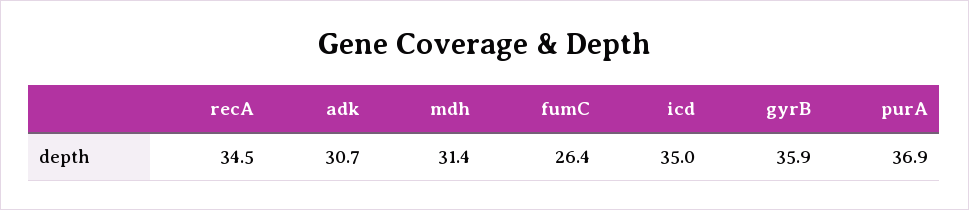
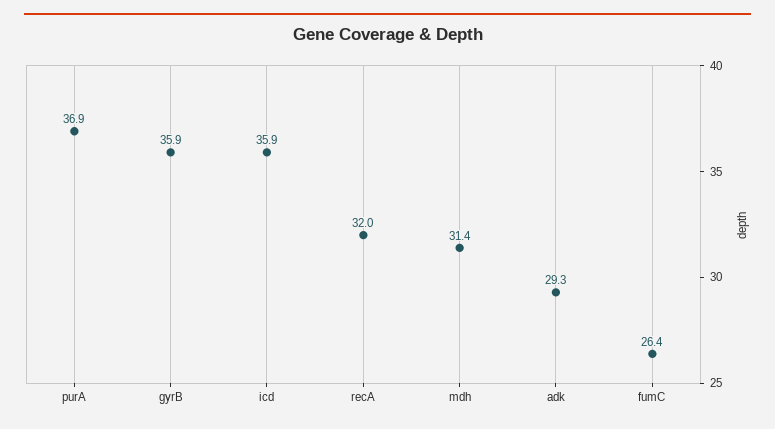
  {
-   "recA": 34.5,
+   "recA": 32,
-   "adk": 30.7,
+   "adk": 29.3,
    "mdh": 31.4,
    "fumC": 26.4,
-   "icd": 35,
+   "icd": 35.9,
    "gyrB": 35.9,
    "purA": 36.9
  }

